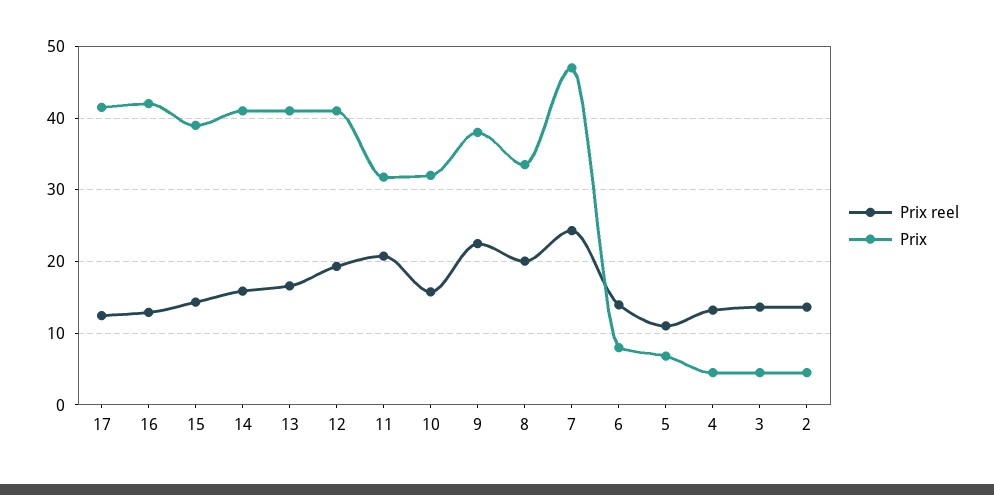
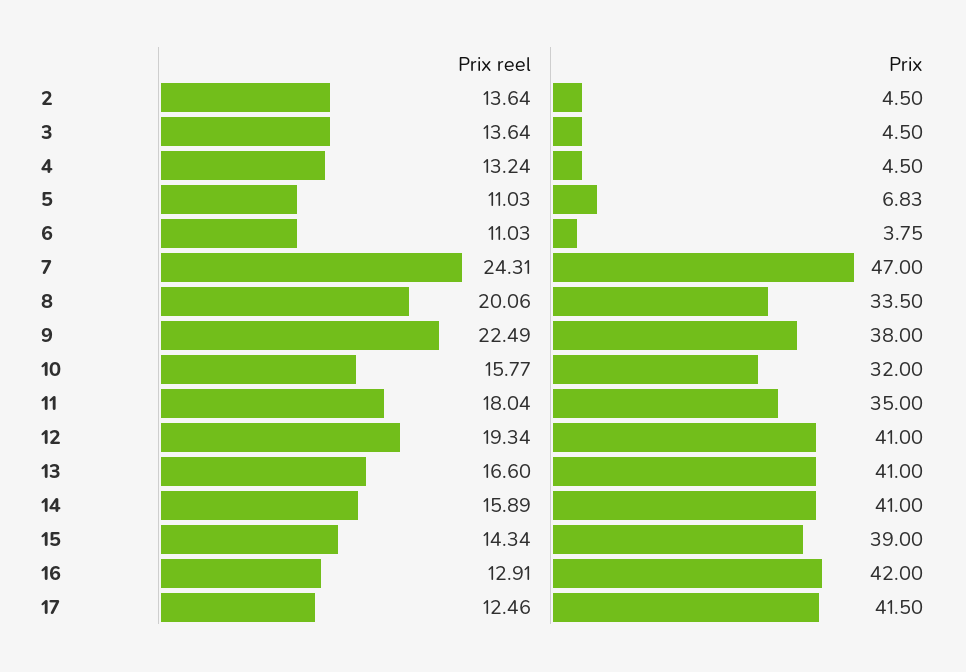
  {
    "Prix reel": {
      "17": 12.46,
      "16": 12.91,
      "15": 14.34,
      "14": 15.89,
      "13": 16.6,
      "12": 19.34,
-     "11": 21,
+     "11": 18.04,
      "10": 15.77,
      "9": 22.49,
      "8": 20.06,
      "7": 24.31,
-     "6": 14,
+     "6": 11.03,
      "5": 11.03,
      "4": 13.24,
      "3": 13.64,
      "2": 13.64
    },
    "Prix": {
      "17": 41.5,
      "16": 42,
      "15": 39,
      "14": 41,
      "13": 41,
      "12": 41,
-     "11": 32,
+     "11": 35,
      "10": 32,
      "9": 38,
      "8": 33.5,
      "7": 47,
-     "6": 8,
+     "6": 3.75,
      "5": 6.83,
      "4": 4.5,
      "3": 4.5,
      "2": 4.5
    }
  }

